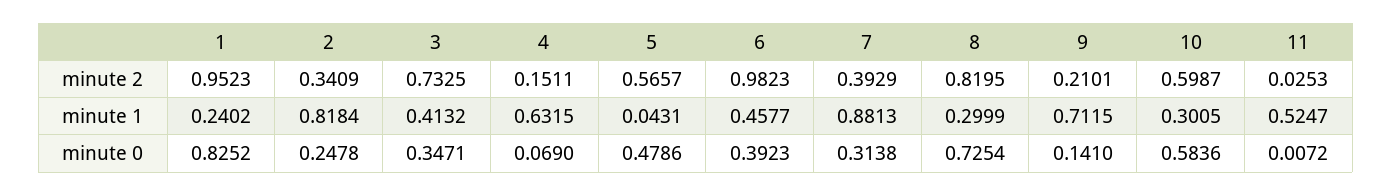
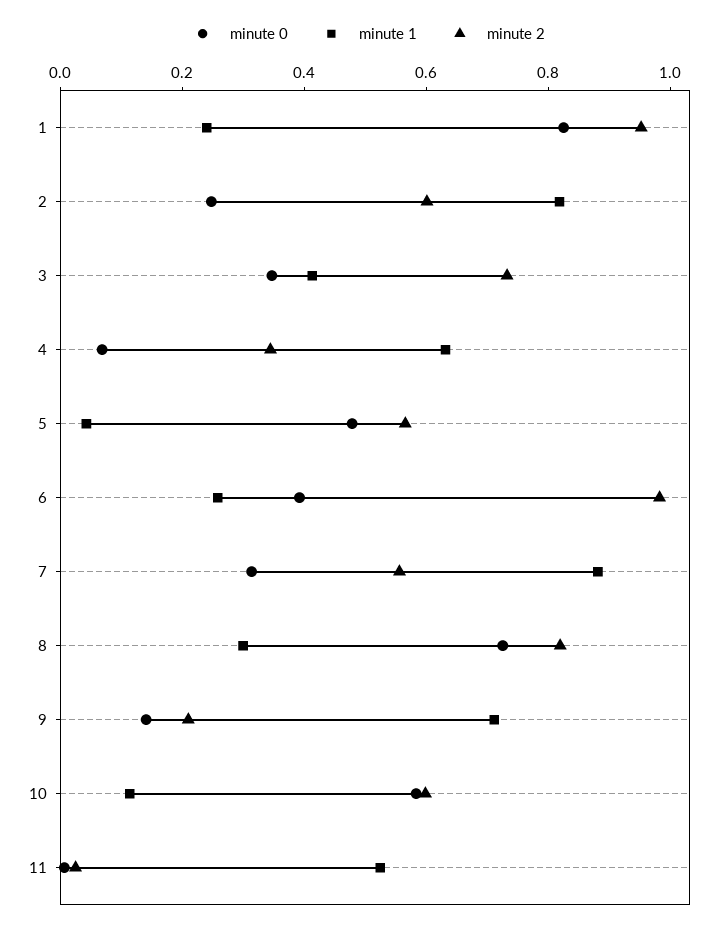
  {
    "minute 2": {
      "1": 0.9523,
-     "2": 0.3409,
+     "2": 0.6,
      "3": 0.7325,
-     "4": 0.1511,
+     "4": 0.35,
      "5": 0.5657,
      "6": 0.9823,
-     "7": 0.3929,
+     "7": 0.55,
      "8": 0.8195,
      "9": 0.2101,
      "10": 0.5987,
      "11": 0.0253
    },
    "minute 1": {
      "1": 0.2402,
      "2": 0.8184,
      "3": 0.4132,
      "4": 0.6315,
      "5": 0.0431,
-     "6": 0.4577,
+     "6": 0.25,
      "7": 0.8813,
      "8": 0.2999,
      "9": 0.7115,
-     "10": 0.3005,
+     "10": 0.1,
      "11": 0.5247
    },
    "minute 0": {
      "1": 0.8252,
      "2": 0.2478,
      "3": 0.3471,
      "4": 0.069,
      "5": 0.4786,
      "6": 0.3923,
      "7": 0.3138,
      "8": 0.7254,
      "9": 0.141,
      "10": 0.5836,
      "11": 0.0072
    }
  }

